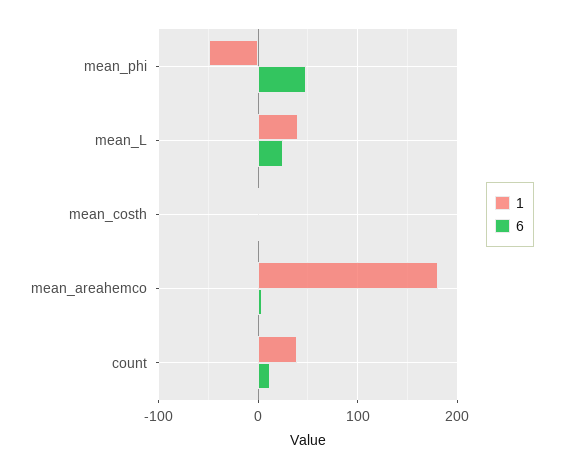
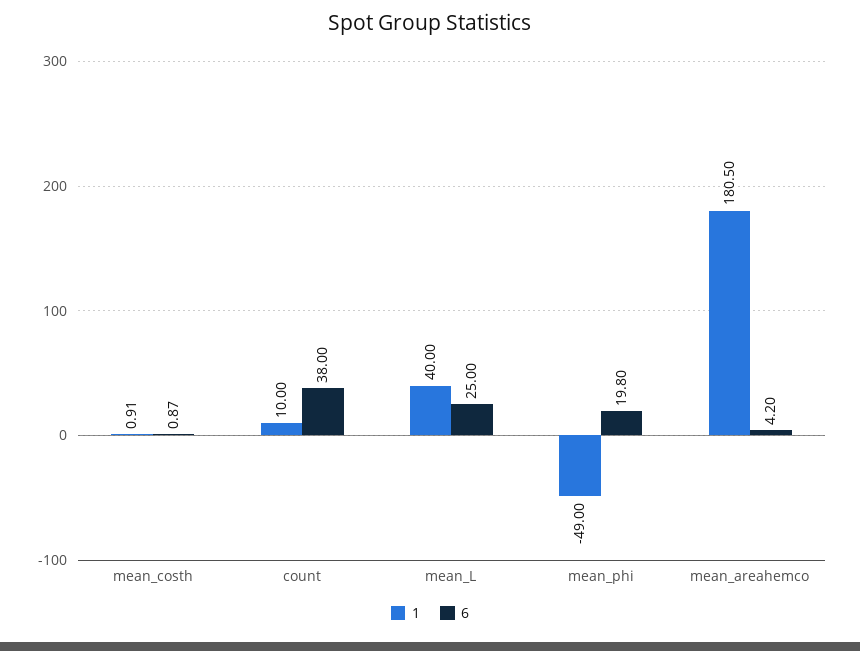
  {
    "1": {
      "mean_phi": -49,
      "mean_L": 40,
      "mean_costh": 0.91,
      "mean_areahemco": 180.5,
-     "count": 40
+     "count": 10
    },
    "6": {
-     "mean_phi": 50,
+     "mean_phi": 19.8,
      "mean_L": 25,
      "mean_costh": 0.87,
      "mean_areahemco": 4.2,
-     "count": 10
+     "count": 38
    }
  }

